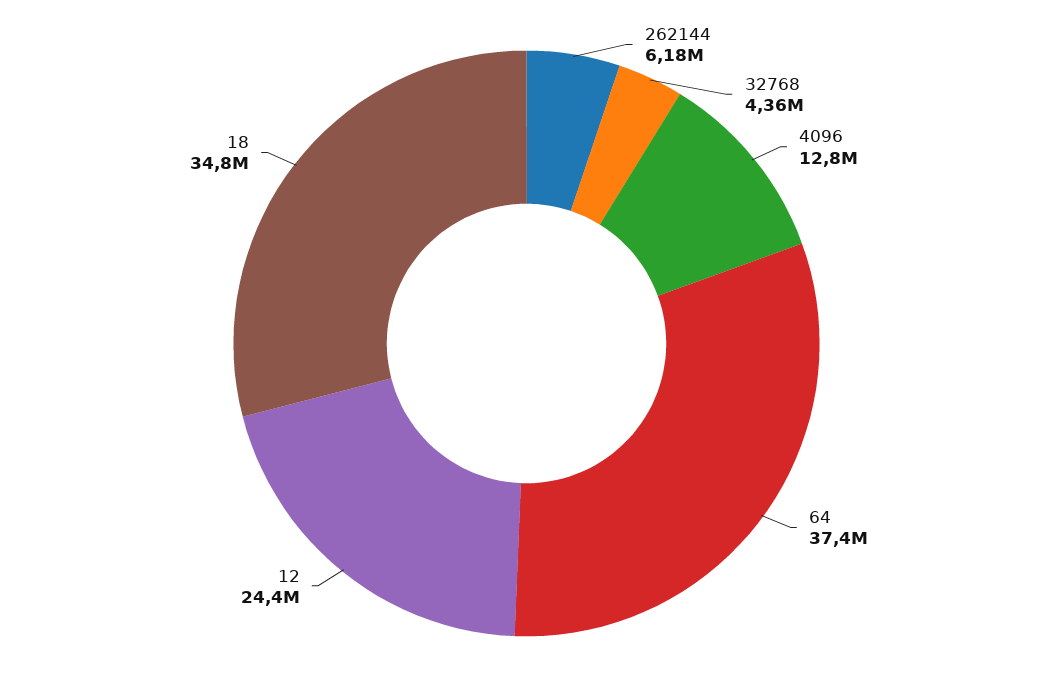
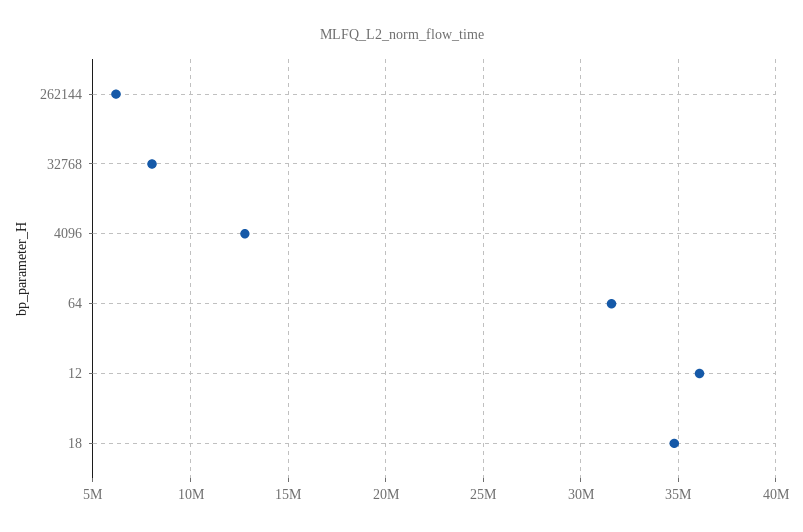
  {
    "262144": 6180000,
-   "32768": 4360000,
+   "32768": 8000000,
    "4096": 12800000,
-   "64": 37400000,
+   "64": 31500000,
-   "12": 24400000,
+   "12": 36000000,
    "18": 34800000
  }

